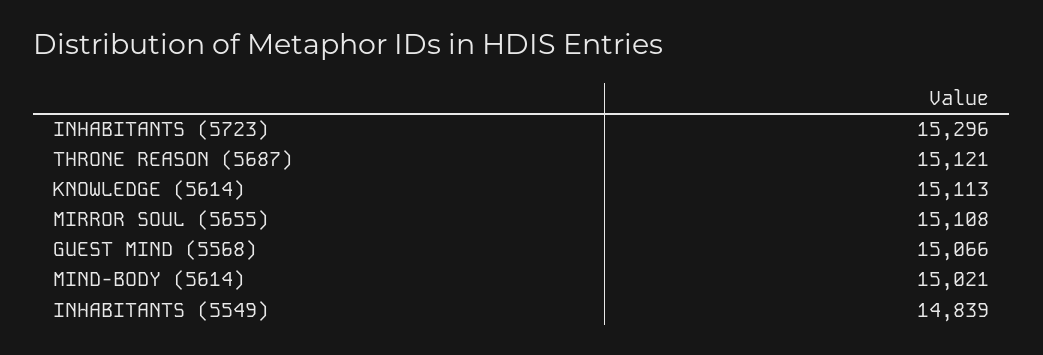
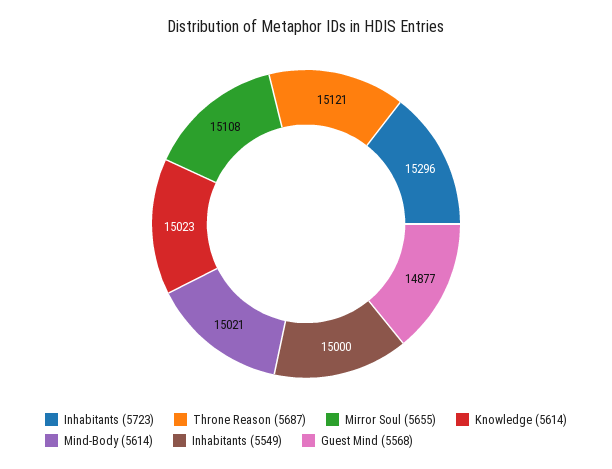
  {
    "INHABITANTS (5723)": 15296,
    "THRONE REASON (5687)": 15121,
-   "KNOWLEDGE (5614)": 15113,
+   "KNOWLEDGE (5614)": 15023,
    "MIRROR SOUL (5655)": 15108,
-   "GUEST MIND (5568)": 15066,
+   "GUEST MIND (5568)": 14877,
    "MIND-BODY (5614)": 15021,
-   "INHABITANTS (5549)": 14839
+   "INHABITANTS (5549)": 15000
  }

